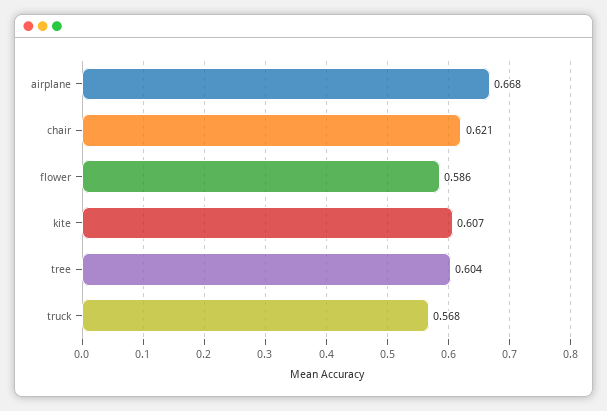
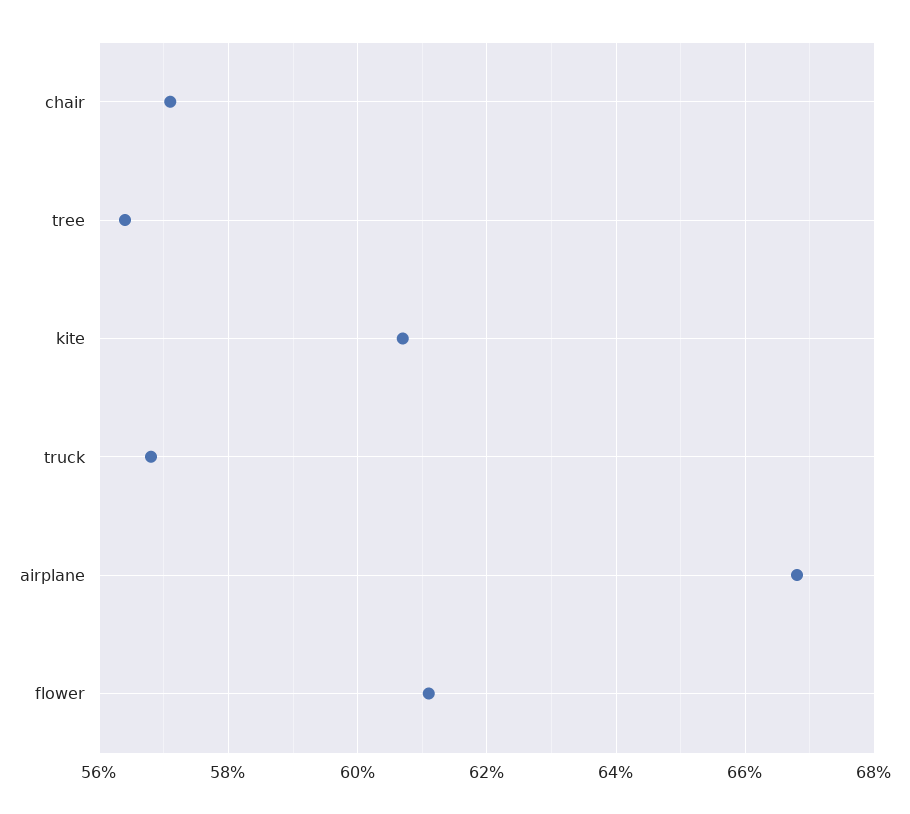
  {
    "airplane": 0.668,
-   "chair": 0.621,
+   "chair": 0.57,
-   "flower": 0.586,
+   "flower": 0.61,
    "kite": 0.607,
-   "tree": 0.604,
+   "tree": 0.565,
    "truck": 0.568
  }

